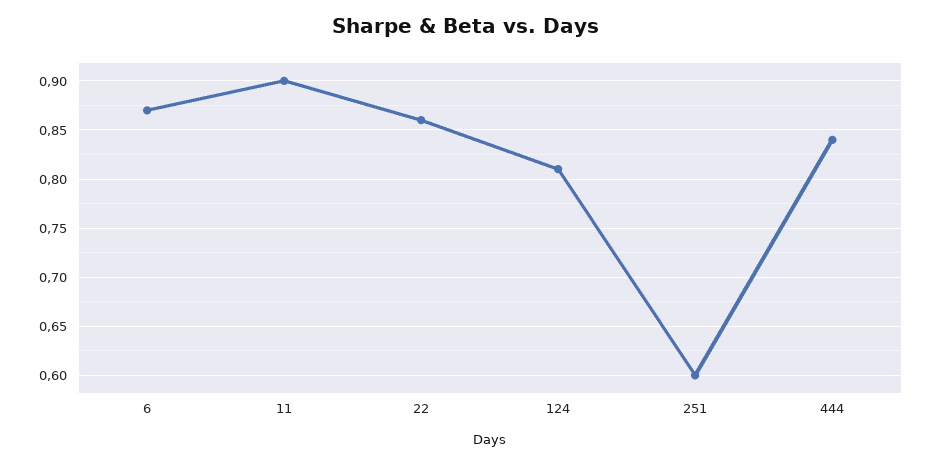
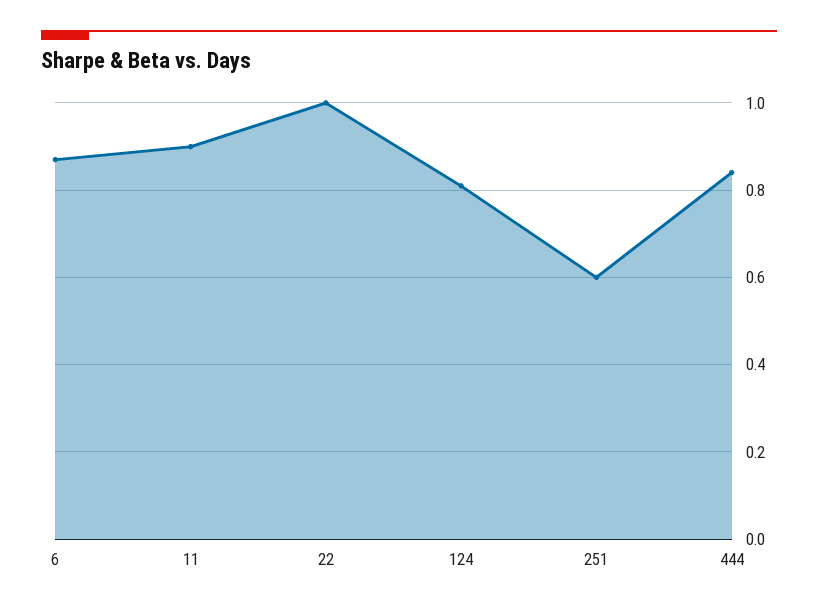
  {
    "6": 0.87,
    "11": 0.9,
-   "22": 0.86,
+   "22": 1,
    "124": 0.81,
    "251": 0.6,
    "444": 0.84
  }

